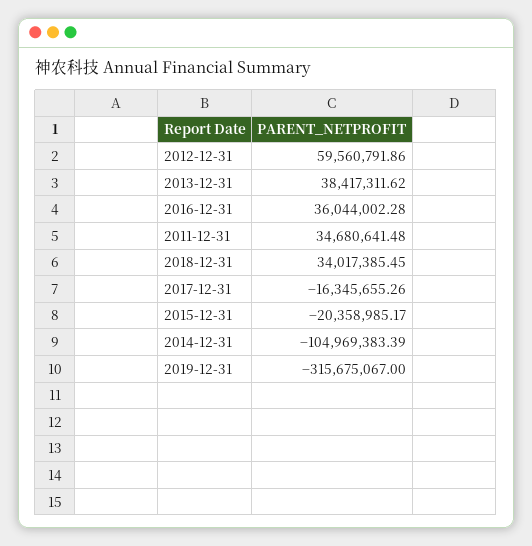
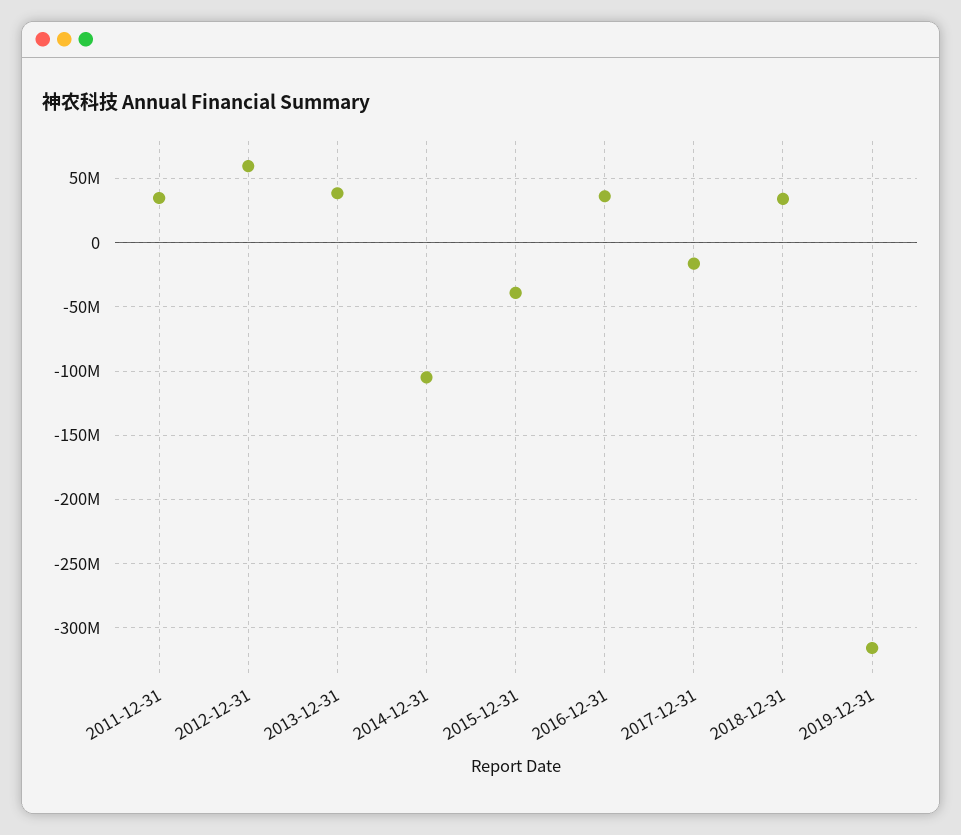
  {
    "2012-12-31": 59560791.86,
    "2013-12-31": 38417311.62,
    "2016-12-31": 36044002.28,
    "2011-12-31": 34680641.48,
    "2018-12-31": 34017385.45,
    "2017-12-31": -16345655.26,
-   "2015-12-31": -20358985.17,
+   "2015-12-31": -40000000,
    "2014-12-31": -104969383.39,
    "2019-12-31": -315675067
  }

